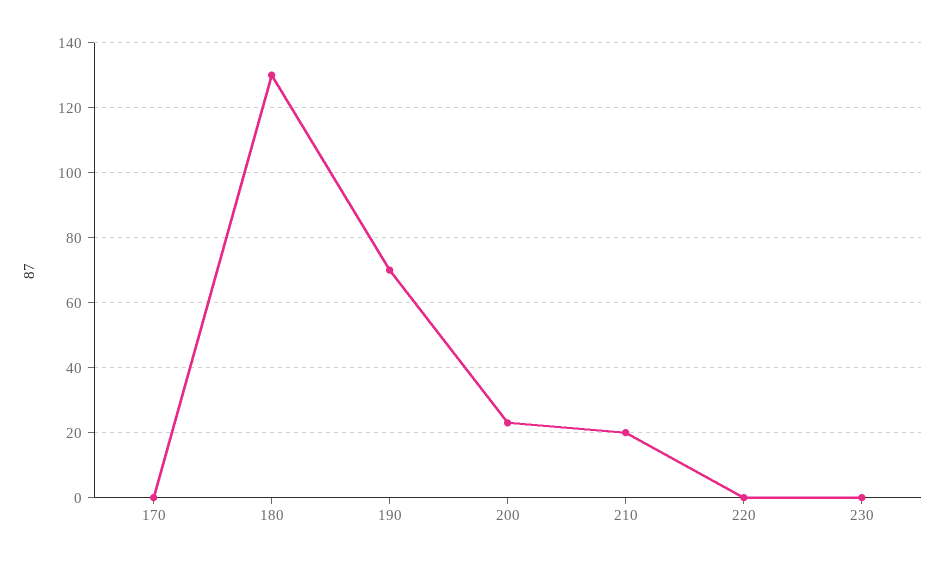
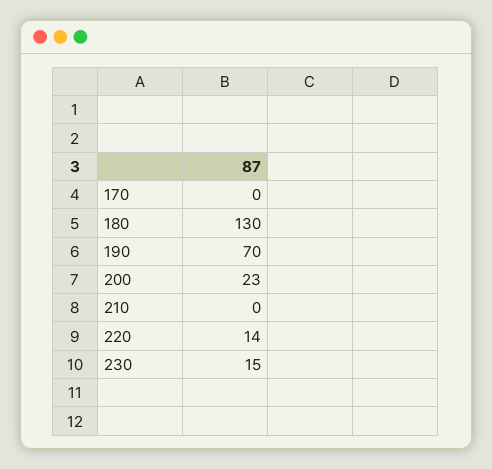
  {
    "170": 0,
    "180": 130,
    "190": 70,
    "200": 23,
-   "210": 20,
+   "210": 0,
-   "220": 0,
+   "220": 14,
-   "230": 0
+   "230": 15
  }

